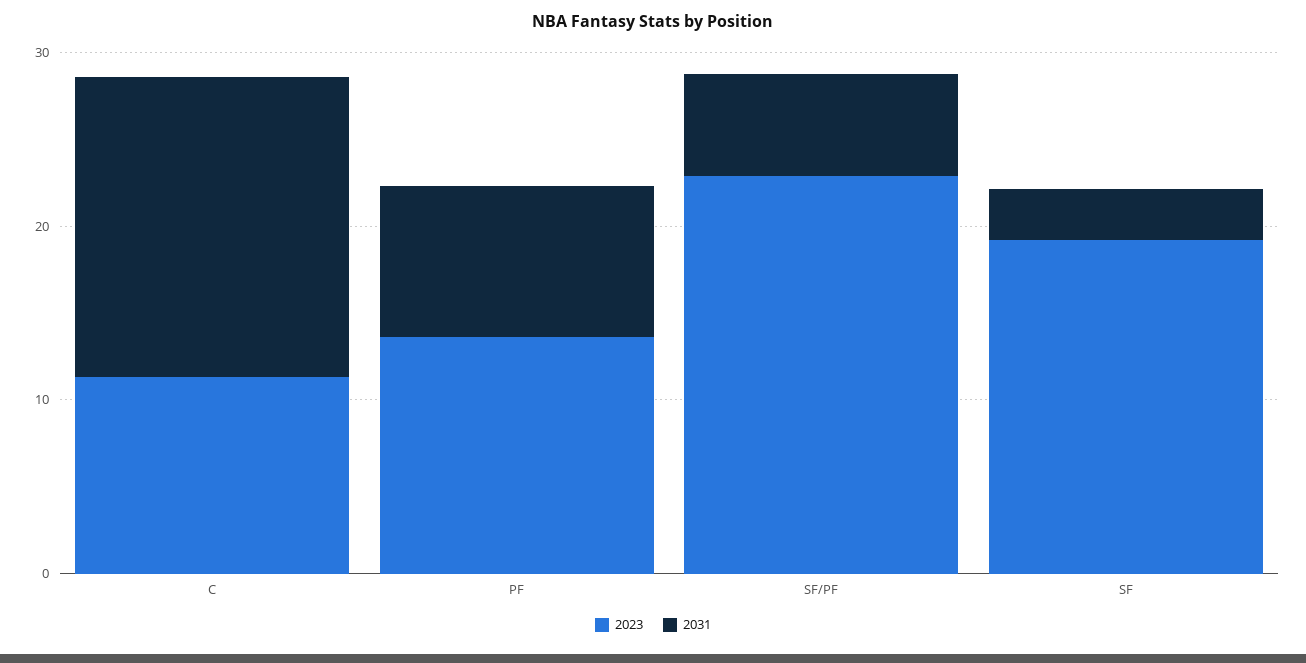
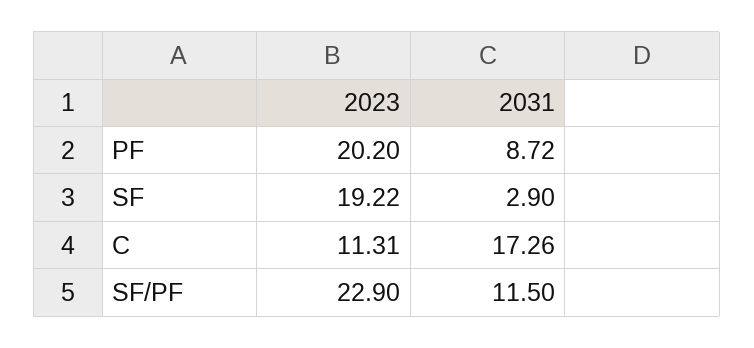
  {
    "2023": {
      "C": 11.31,
-     "PF": 14,
+     "PF": 20.2,
      "SF/PF": 22.9,
      "SF": 19.22
    },
    "2031": {
      "C": 17.26,
      "PF": 8.72,
-     "SF/PF": 6,
+     "SF/PF": 11.5,
      "SF": 2.9
    }
  }

